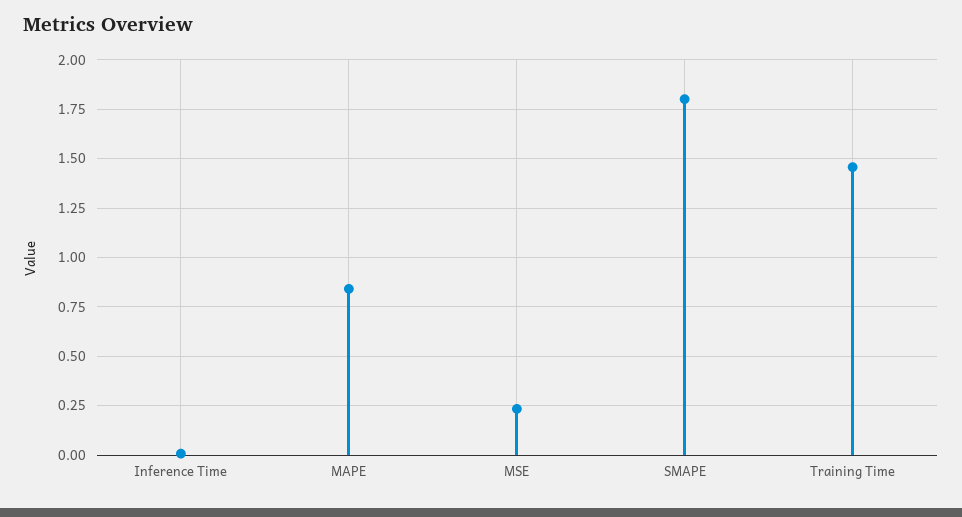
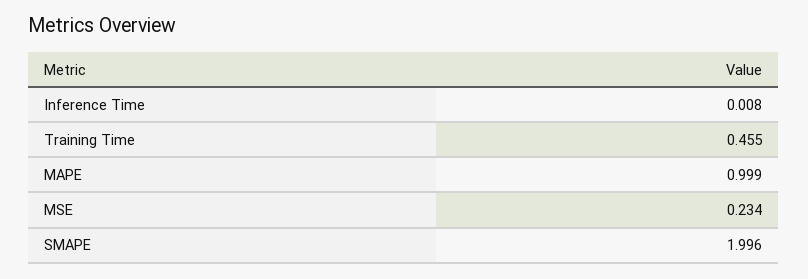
  {
    "Inference Time": 0.008,
-   "MAPE": 0.85,
+   "MAPE": 0.999,
    "MSE": 0.234,
-   "SMAPE": 1.8,
+   "SMAPE": 1.996,
-   "Training Time": 1.45
+   "Training Time": 0.455
  }

